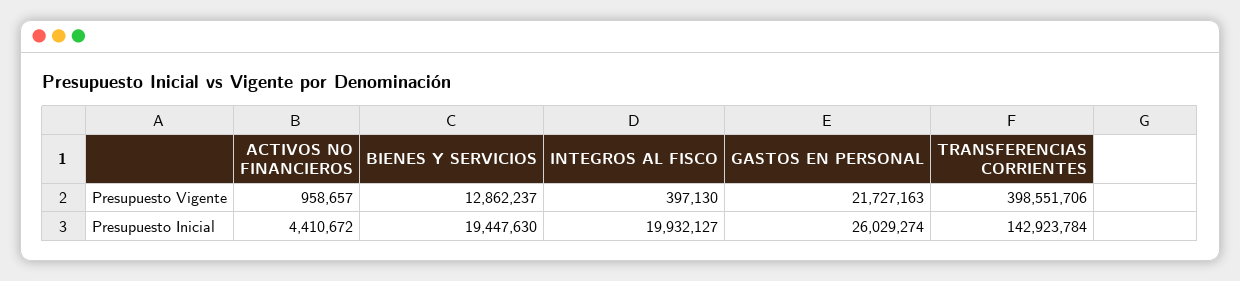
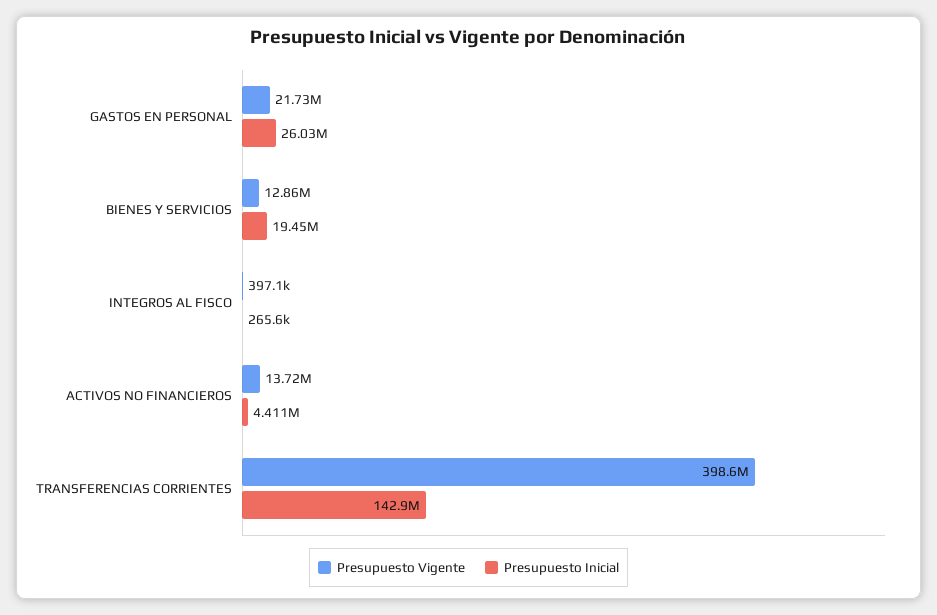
  {
    "Presupuesto Vigente": {
-     "ACTIVOS NO FINANCIEROS": 958657,
+     "ACTIVOS NO FINANCIEROS": 13720000,
      "BIENES Y SERVICIOS": 12862237,
      "INTEGROS AL FISCO": 397130,
      "GASTOS EN PERSONAL": 21727163,
      "TRANSFERENCIAS CORRIENTES": 398551706
    },
    "Presupuesto Inicial": {
      "ACTIVOS NO FINANCIEROS": 4410672,
      "BIENES Y SERVICIOS": 19447630,
-     "INTEGROS AL FISCO": 19932127,
+     "INTEGROS AL FISCO": 265600,
      "GASTOS EN PERSONAL": 26029274,
      "TRANSFERENCIAS CORRIENTES": 142923784
    }
  }

